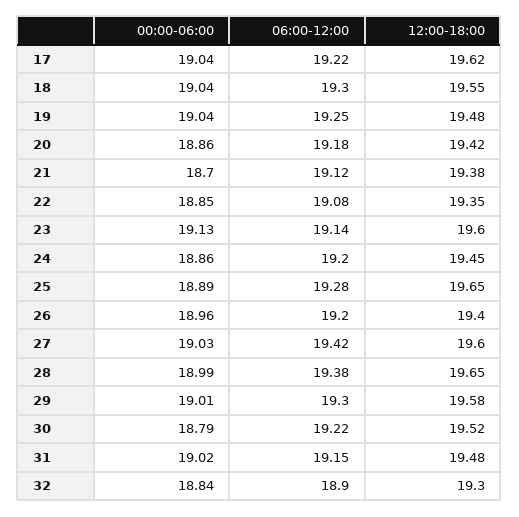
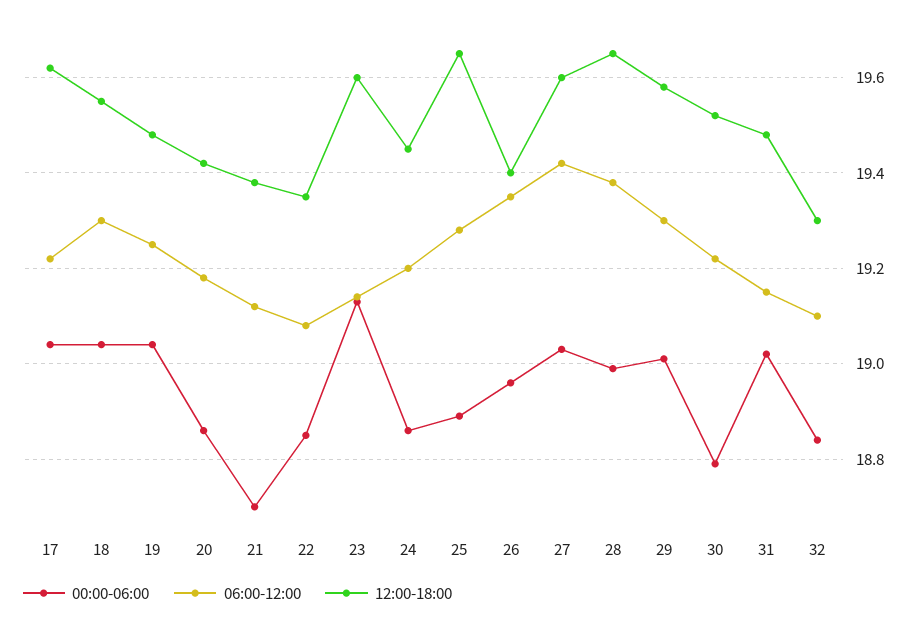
  {
    "00:00-06:00": {
      "17": 19.04,
      "18": 19.04,
      "19": 19.04,
      "20": 18.86,
      "21": 18.7,
      "22": 18.85,
      "23": 19.13,
      "24": 18.86,
      "25": 18.89,
      "26": 18.96,
      "27": 19.03,
      "28": 18.99,
      "29": 19.01,
      "30": 18.79,
      "31": 19.02,
      "32": 18.84
    },
    "06:00-12:00": {
      "17": 19.22,
      "18": 19.3,
      "19": 19.25,
      "20": 19.18,
      "21": 19.12,
      "22": 19.08,
      "23": 19.14,
      "24": 19.2,
      "25": 19.28,
-     "26": 19.2,
+     "26": 19.35,
      "27": 19.42,
      "28": 19.38,
      "29": 19.3,
      "30": 19.22,
      "31": 19.15,
-     "32": 18.9
+     "32": 19.1
    },
    "12:00-18:00": {
      "17": 19.62,
      "18": 19.55,
      "19": 19.48,
      "20": 19.42,
      "21": 19.38,
      "22": 19.35,
      "23": 19.6,
      "24": 19.45,
      "25": 19.65,
      "26": 19.4,
      "27": 19.6,
      "28": 19.65,
      "29": 19.58,
      "30": 19.52,
      "31": 19.48,
      "32": 19.3
    }
  }

